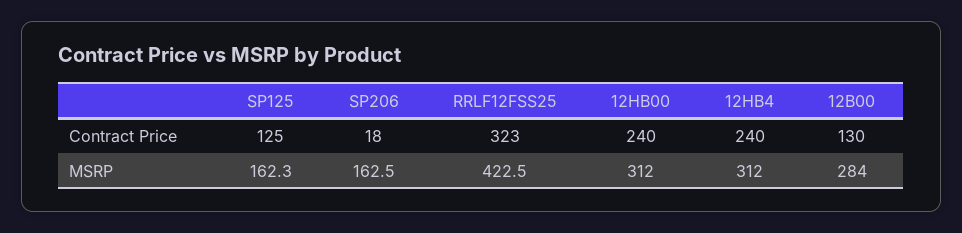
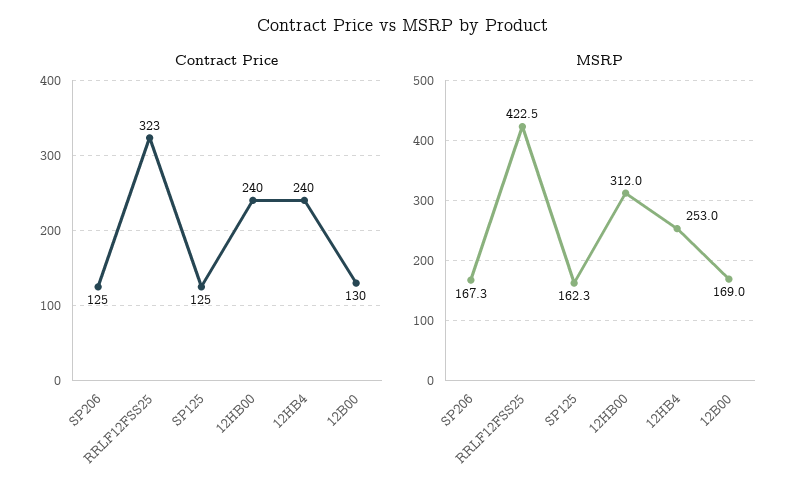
  {
    "Contract Price": {
      "SP125": 125,
-     "SP206": 18,
+     "SP206": 125,
      "RRLF12FSS25": 323,
      "12HB00": 240,
      "12HB4": 240,
      "12B00": 130
    },
    "MSRP": {
      "SP125": 162.3,
-     "SP206": 162.5,
+     "SP206": 167.3,
      "RRLF12FSS25": 422.5,
      "12HB00": 312,
-     "12HB4": 312,
+     "12HB4": 253,
-     "12B00": 284
+     "12B00": 169
    }
  }

